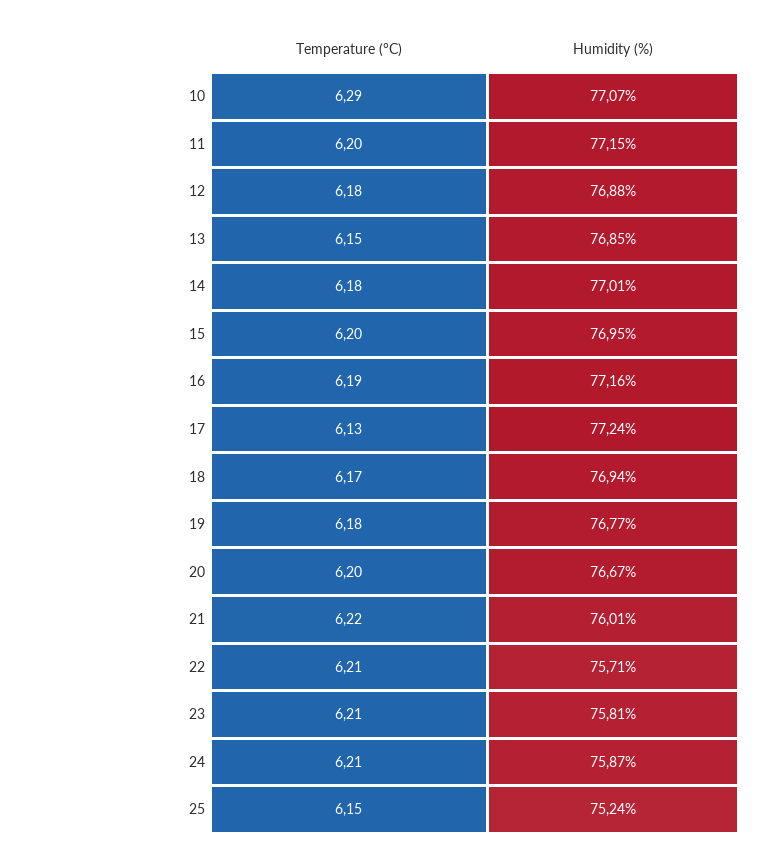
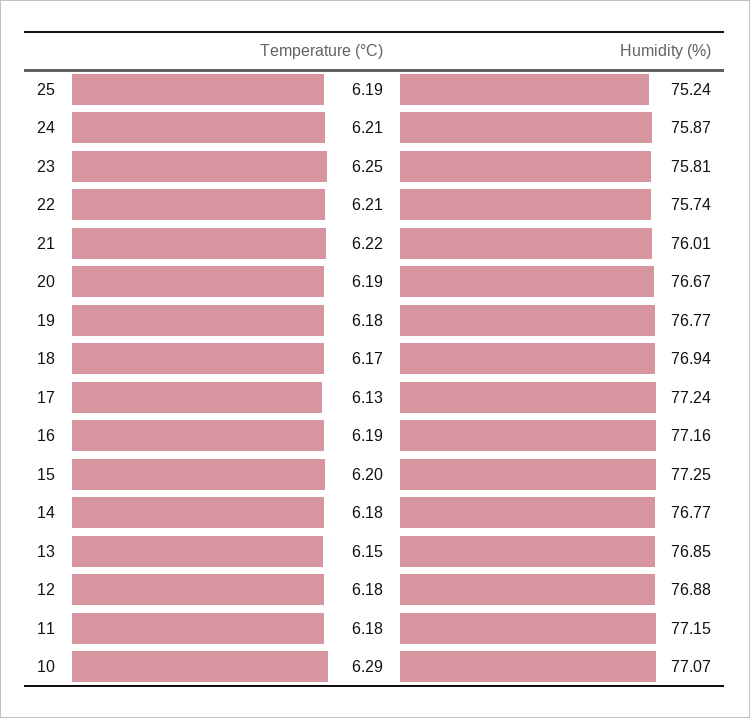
  {
    "Temperature (°C)": {
      "10": 6.29,
-     "11": 6.2,
+     "11": 6.18,
      "12": 6.18,
      "13": 6.15,
      "14": 6.18,
      "15": 6.2,
      "16": 6.19,
      "17": 6.13,
      "18": 6.17,
      "19": 6.18,
-     "20": 6.2,
+     "20": 6.19,
      "21": 6.22,
      "22": 6.21,
-     "23": 6.21,
+     "23": 6.25,
      "24": 6.21,
-     "25": 6.15
+     "25": 6.19
    },
    "Humidity (%)": {
      "10": 77.07,
      "11": 77.15,
      "12": 76.88,
      "13": 76.85,
-     "14": 77.01,
+     "14": 76.77,
-     "15": 76.95,
+     "15": 77.25,
      "16": 77.16,
      "17": 77.24,
      "18": 76.94,
      "19": 76.77,
      "20": 76.67,
      "21": 76.01,
-     "22": 75.71,
+     "22": 75.74,
      "23": 75.81,
      "24": 75.87,
      "25": 75.24
    }
  }

